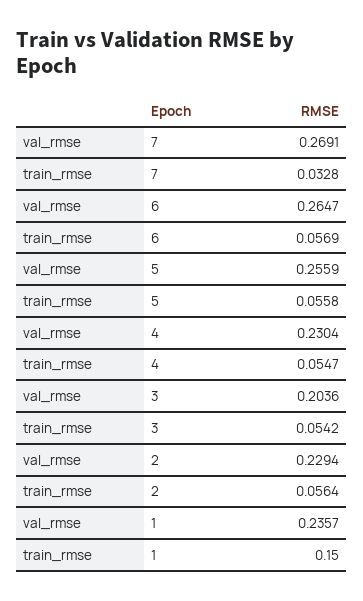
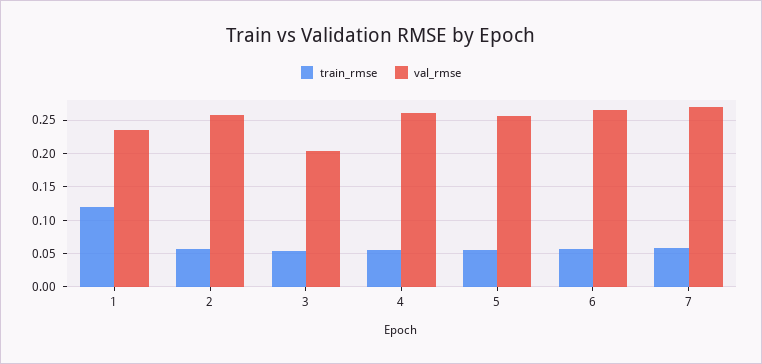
  {
    "val_rmse": {
      "7": 0.2691,
      "6": 0.2647,
      "5": 0.2559,
-     "4": 0.2304,
+     "4": 0.26,
      "3": 0.2036,
-     "2": 0.2294,
+     "2": 0.26,
      "1": 0.2357
    },
    "train_rmse": {
-     "7": 0.0328,
+     "7": 0.06,
      "6": 0.0569,
      "5": 0.0558,
      "4": 0.0547,
      "3": 0.0542,
      "2": 0.0564,
-     "1": 0.15
+     "1": 0.12
    }
  }

